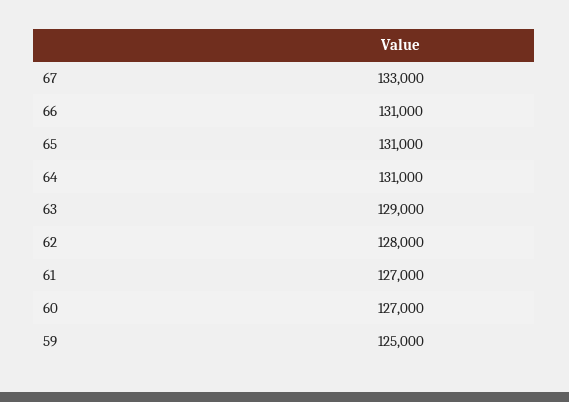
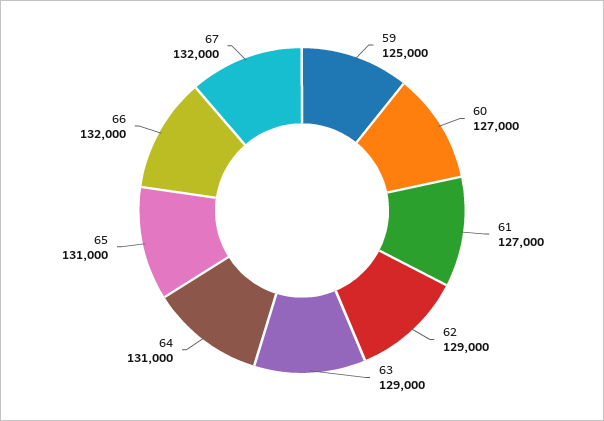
  {
-   "67": 133000,
+   "67": 132000,
-   "66": 131000,
+   "66": 132000,
    "65": 131000,
    "64": 131000,
    "63": 129000,
-   "62": 128000,
+   "62": 129000,
    "61": 127000,
    "60": 127000,
    "59": 125000
  }

